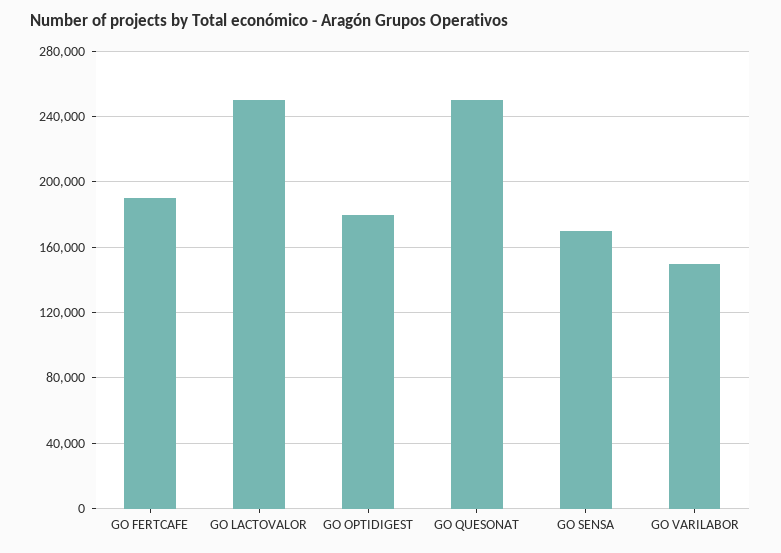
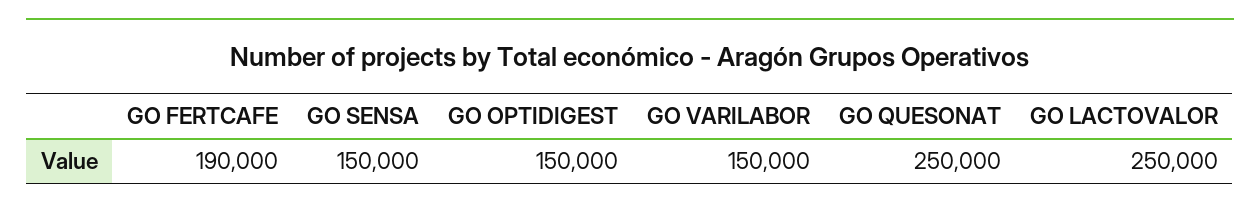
  {
    "GO FERTCAFE": 190000,
    "GO LACTOVALOR": 250000,
-   "GO OPTIDIGEST": 180000,
+   "GO OPTIDIGEST": 150000,
    "GO QUESONAT": 250000,
-   "GO SENSA": 170000,
+   "GO SENSA": 150000,
    "GO VARILABOR": 150000
  }

